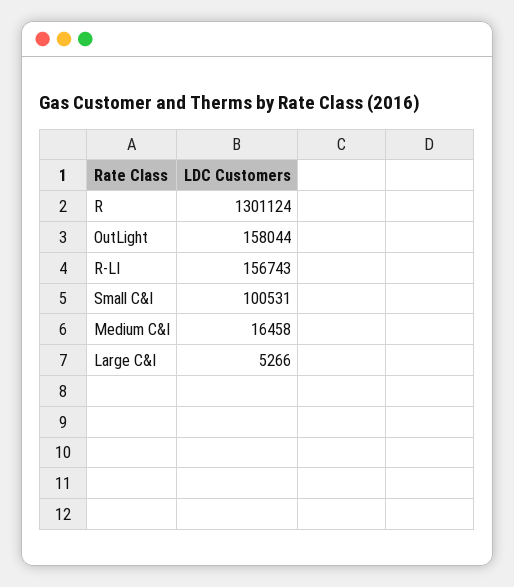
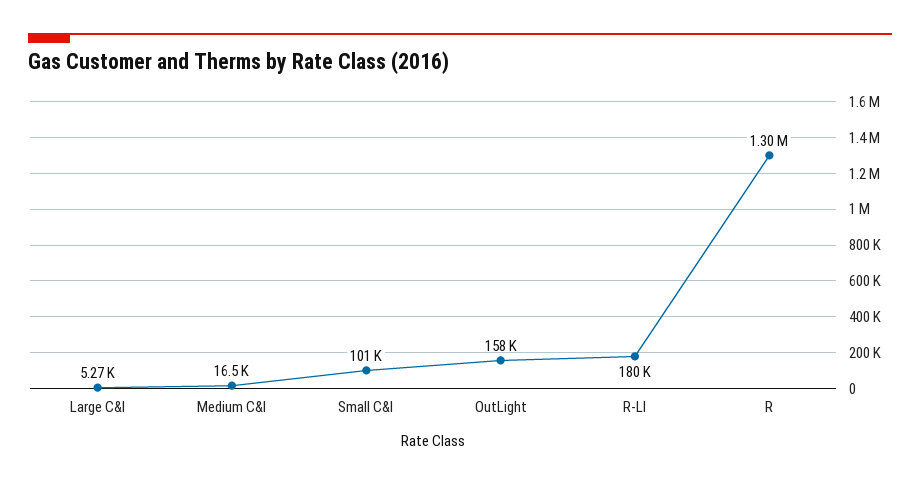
  {
    "R": 1301124,
    "OutLight": 158044,
-   "R-LI": 156743,
+   "R-LI": 180000,
    "Small C&I": 100531,
    "Medium C&I": 16458,
    "Large C&I": 5266
  }

